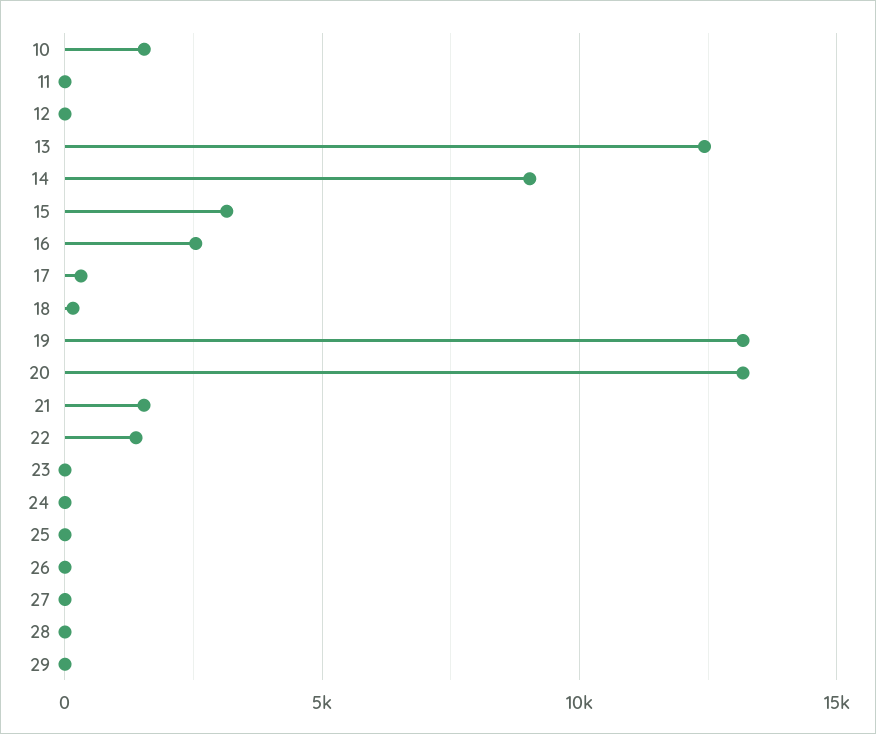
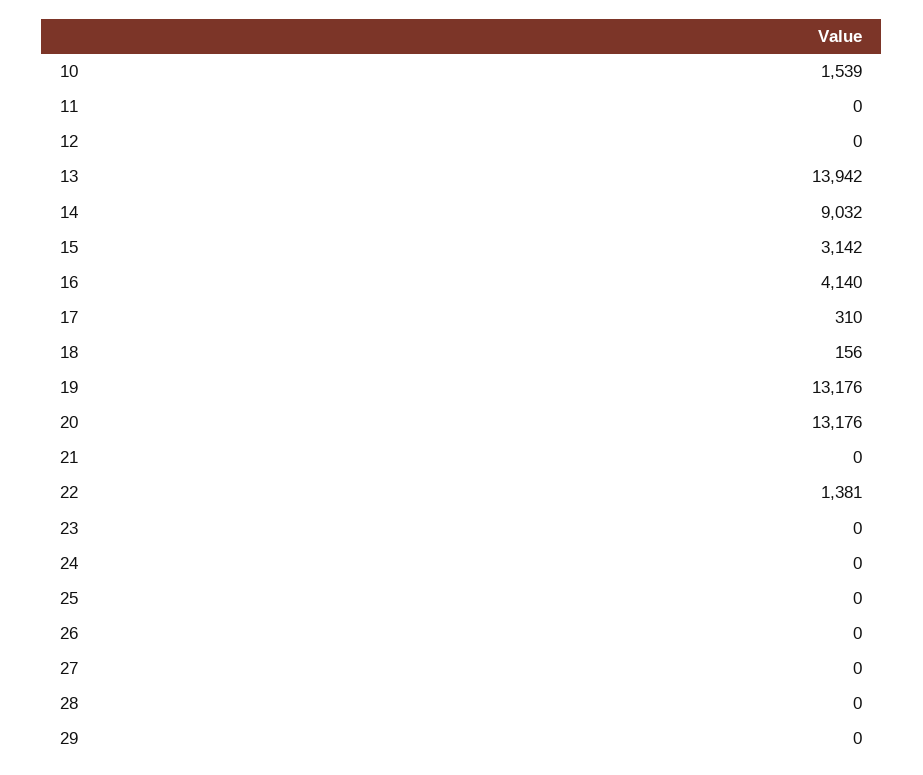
  {
    "10": 1539,
    "11": 0,
    "12": 0,
-   "13": 12500,
+   "13": 13942,
    "14": 9032,
    "15": 3142,
-   "16": 2500,
+   "16": 4140,
    "17": 310,
    "18": 156,
    "19": 13176,
    "20": 13176,
-   "21": 1500,
+   "21": 0,
    "22": 1381,
    "23": 0,
    "24": 0,
    "25": 0,
    "26": 0,
    "27": 0,
    "28": 0,
    "29": 0
  }

